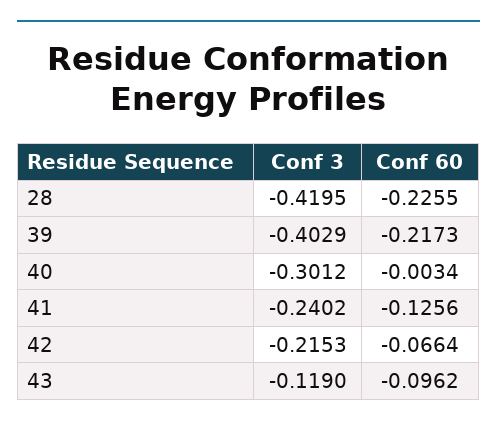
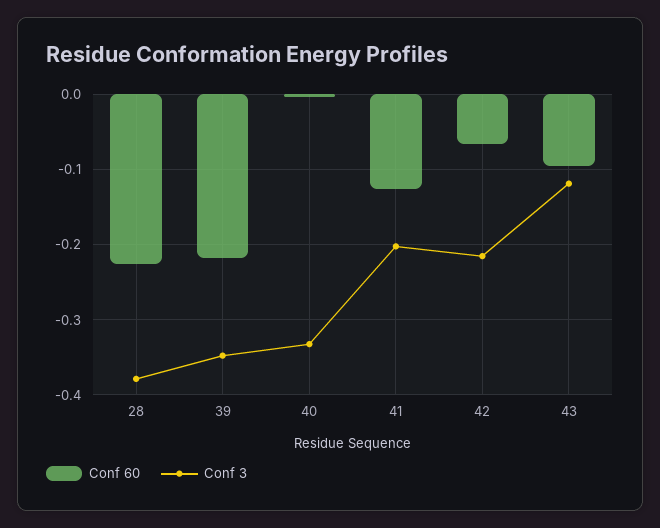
  {
    "Conf 3": {
-     "28": -0.4195,
+     "28": -0.38,
-     "39": -0.4029,
+     "39": -0.35,
-     "40": -0.3012,
+     "40": -0.33,
-     "41": -0.2402,
+     "41": -0.2,
      "42": -0.2153,
      "43": -0.119
    },
    "Conf 60": {
      "28": -0.2255,
      "39": -0.2173,
      "40": -0.0034,
      "41": -0.1256,
      "42": -0.0664,
      "43": -0.0962
    }
  }

